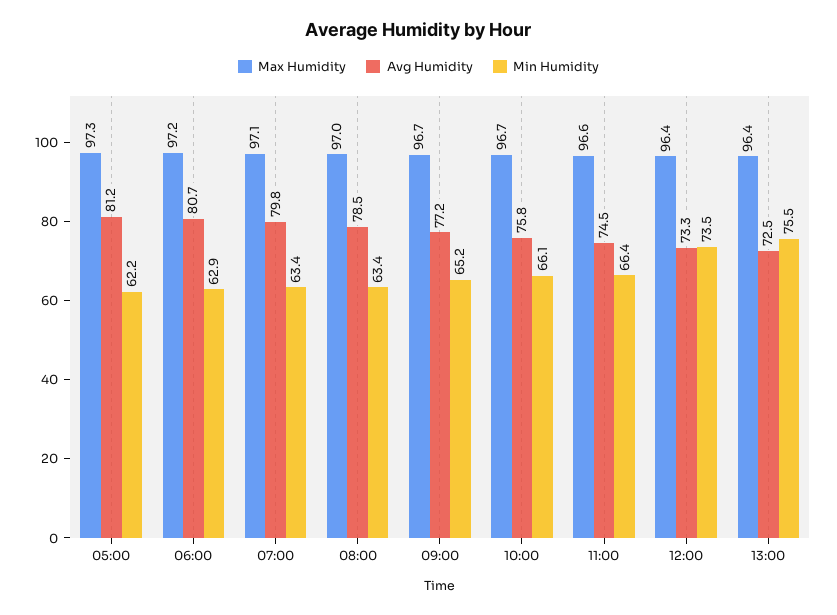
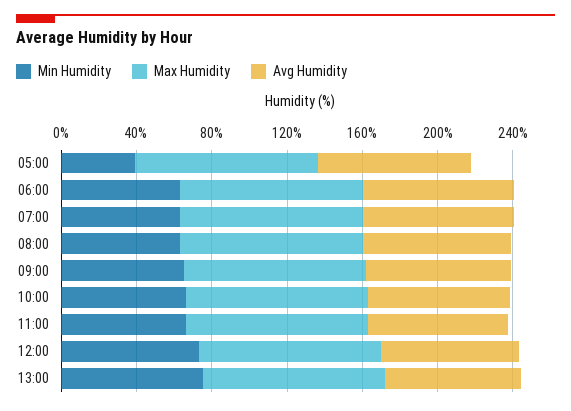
  {
    "Max Humidity": {
      "05:00": 97.3,
      "06:00": 97.2,
      "07:00": 97.1,
      "08:00": 97,
      "09:00": 96.7,
      "10:00": 96.7,
      "11:00": 96.6,
      "12:00": 96.4,
      "13:00": 96.4
    },
    "Avg Humidity": {
      "05:00": 81.2,
      "06:00": 80.7,
      "07:00": 79.8,
      "08:00": 78.5,
      "09:00": 77.2,
      "10:00": 75.8,
      "11:00": 74.5,
      "12:00": 73.3,
      "13:00": 72.5
    },
    "Min Humidity": {
-     "05:00": 62.2,
+     "05:00": 40,
      "06:00": 62.9,
      "07:00": 63.4,
      "08:00": 63.4,
      "09:00": 65.2,
      "10:00": 66.1,
      "11:00": 66.4,
      "12:00": 73.5,
      "13:00": 75.5
    }
  }

